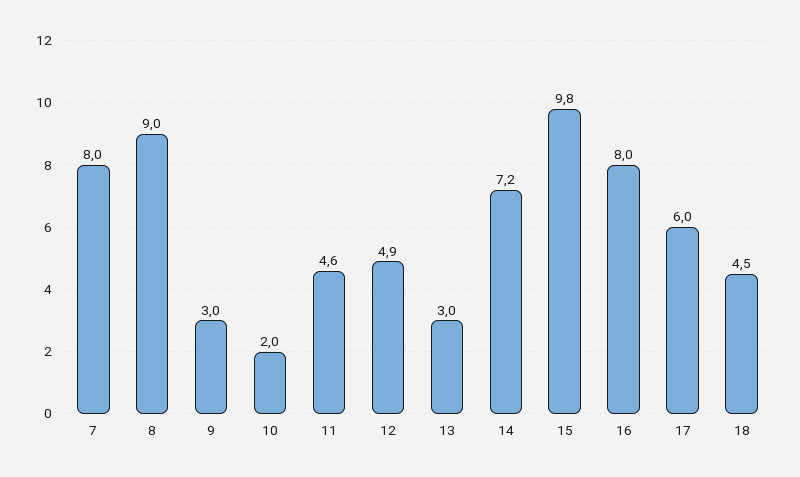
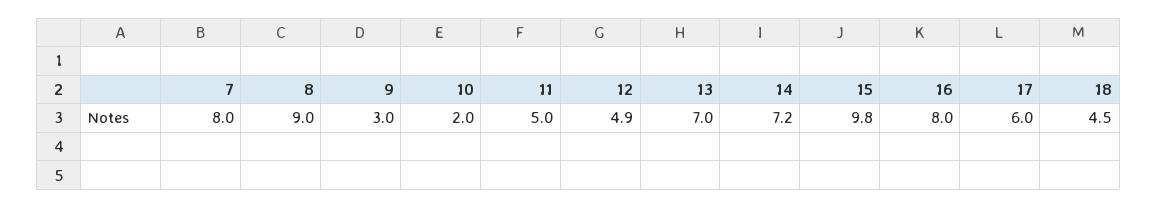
  {
    "7": 8,
    "8": 9,
    "9": 3,
    "10": 2,
-   "11": 4.6,
+   "11": 5,
    "12": 4.9,
-   "13": 3,
+   "13": 7,
    "14": 7.2,
    "15": 9.8,
    "16": 8,
    "17": 6,
    "18": 4.5
  }

